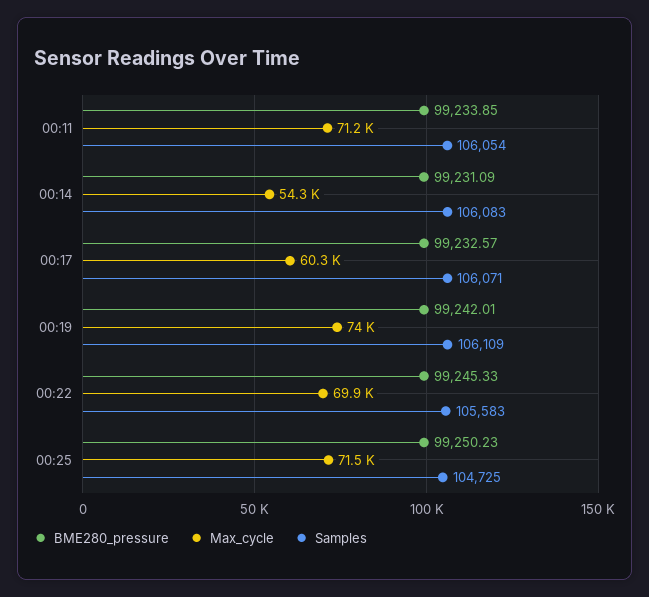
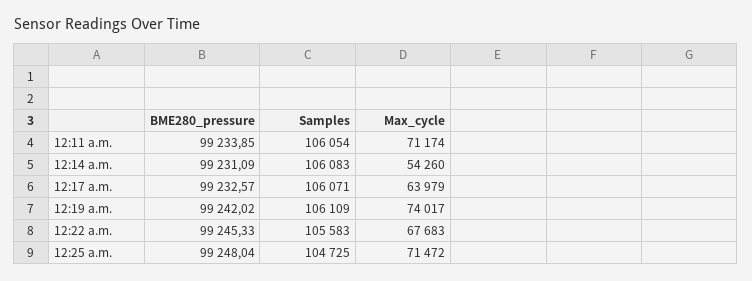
  {
    "BME280_pressure": {
      "00:11": 99233.85,
      "00:14": 99231.09,
      "00:17": 99232.57,
-     "00:19": 99242.01,
+     "00:19": 99242.02,
      "00:22": 99245.33,
-     "00:25": 99250.23
+     "00:25": 99248.04
    },
    "Max_cycle": {
      "00:11": 71174,
      "00:14": 54260,
-     "00:17": 60300,
+     "00:17": 63979,
      "00:19": 74017,
-     "00:22": 69900,
+     "00:22": 67683,
      "00:25": 71472
    },
    "Samples": {
      "00:11": 106054,
      "00:14": 106083,
      "00:17": 106071,
      "00:19": 106109,
      "00:22": 105583,
      "00:25": 104725
    }
  }

